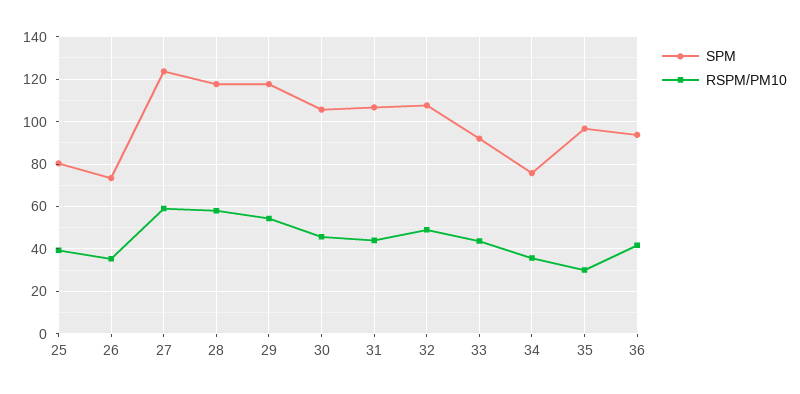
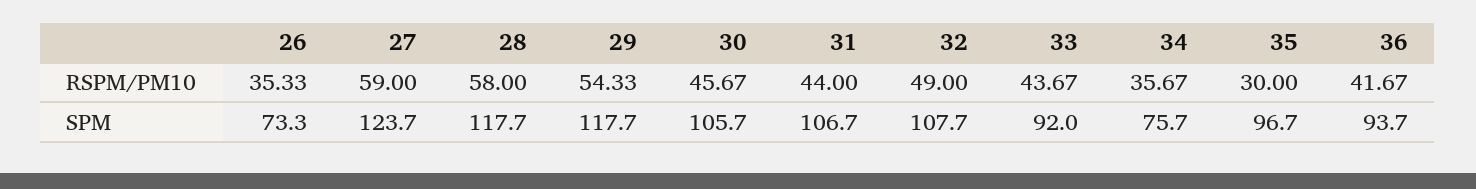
  {
    "SPM": {
-     "25": 80,
      "26": 73.3,
      "27": 123.7,
      "28": 117.7,
      "29": 117.7,
      "30": 105.7,
      "31": 106.7,
      "32": 107.7,
      "33": 92,
      "34": 75.7,
      "35": 96.7,
      "36": 93.7
    },
    "RSPM/PM10": {
-     "25": 40,
      "26": 35.33,
      "27": 59,
      "28": 58,
      "29": 54.33,
      "30": 45.67,
      "31": 44,
      "32": 49,
      "33": 43.67,
      "34": 35.67,
      "35": 30,
      "36": 41.67
    }
  }

